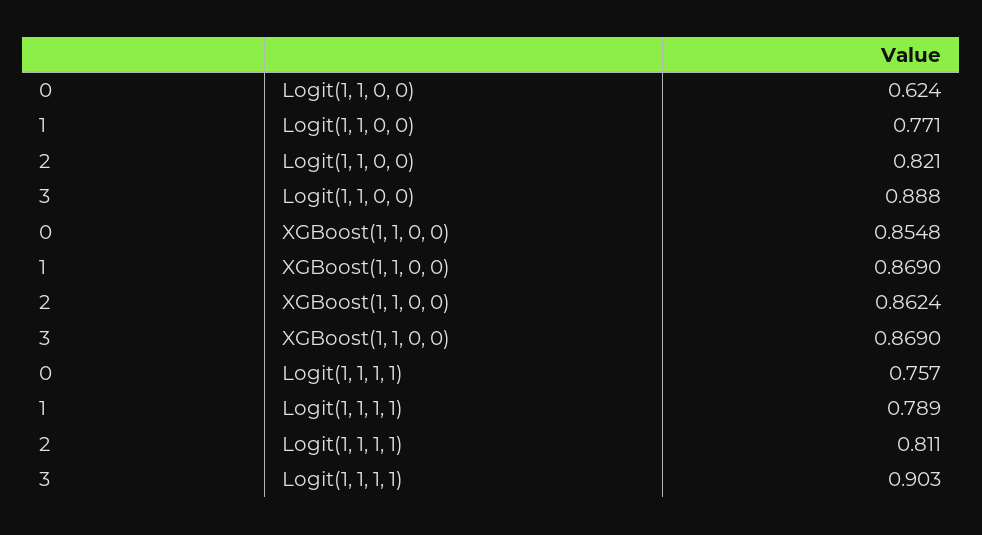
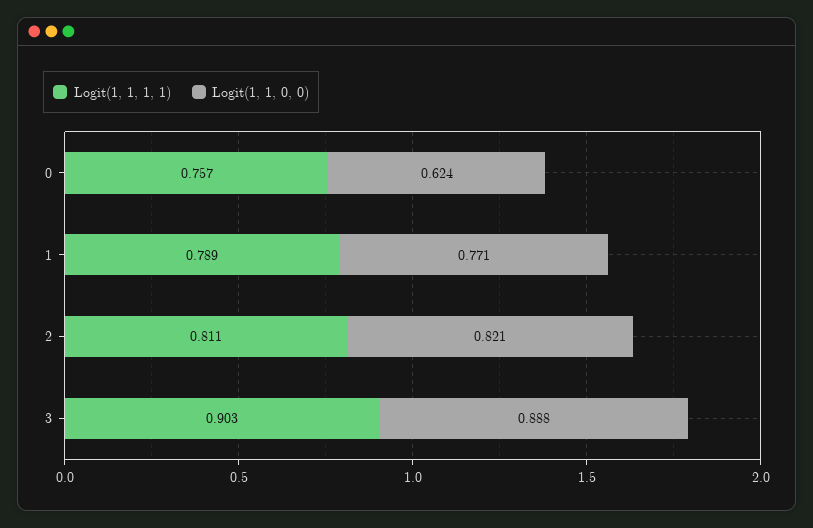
  {
    "Logit(1, 1, 0, 0)": {
      "0": 0.624,
      "1": 0.771,
      "2": 0.821,
      "3": 0.888
    },
-   "XGBoost(1, 1, 0, 0)": {
-     "0": 0.8548,
-     "1": 0.869,
-     "2": 0.8624,
-     "3": 0.869
-   },
    "Logit(1, 1, 1, 1)": {
      "0": 0.757,
      "1": 0.789,
      "2": 0.811,
      "3": 0.903
    }
  }

